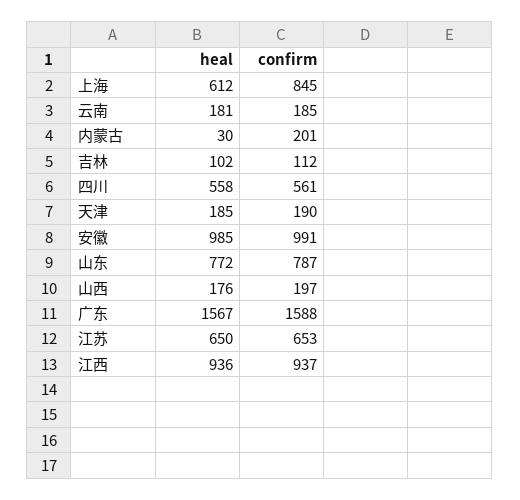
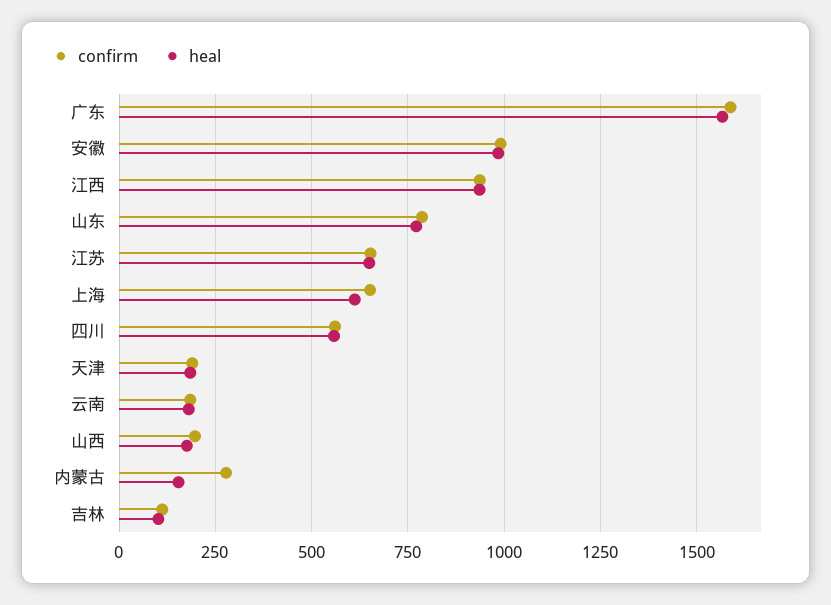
  {
    "heal": {
      "上海": 612,
      "云南": 181,
-     "内蒙古": 30,
+     "内蒙古": 150,
      "吉林": 102,
      "四川": 558,
      "天津": 185,
      "安徽": 985,
      "山东": 772,
      "山西": 176,
      "广东": 1567,
      "江苏": 650,
      "江西": 936
    },
    "confirm": {
-     "上海": 845,
+     "上海": 650,
      "云南": 185,
-     "内蒙古": 201,
+     "内蒙古": 275,
      "吉林": 112,
      "四川": 561,
      "天津": 190,
      "安徽": 991,
      "山东": 787,
      "山西": 197,
      "广东": 1588,
      "江苏": 653,
      "江西": 937
    }
  }

